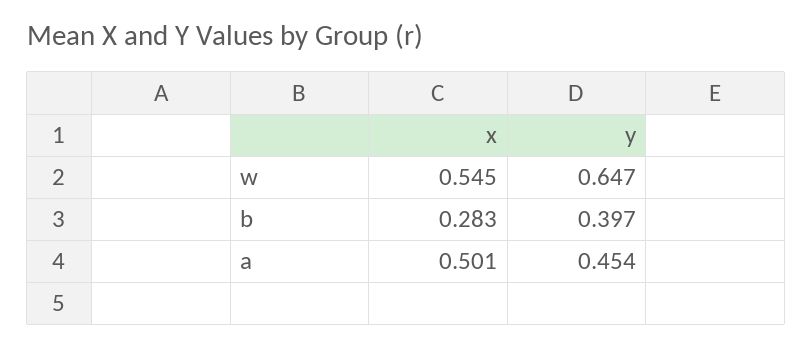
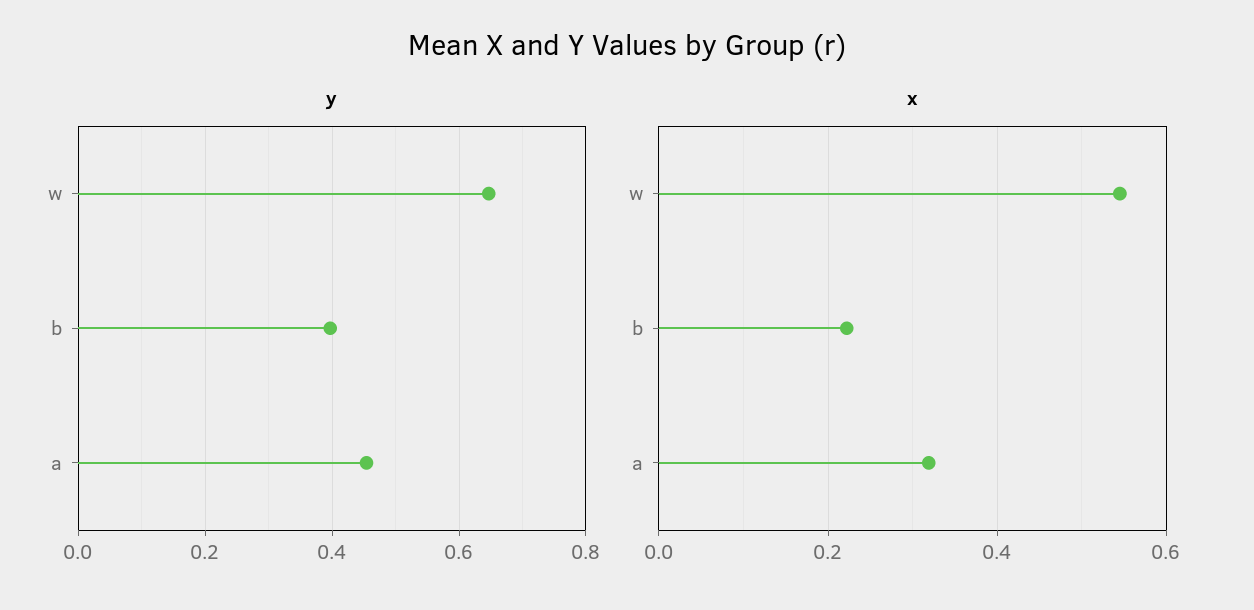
  {
    "x": {
      "w": 0.545,
-     "b": 0.283,
+     "b": 0.22,
-     "a": 0.501
+     "a": 0.32
    },
    "y": {
      "w": 0.647,
      "b": 0.397,
      "a": 0.454
    }
  }

